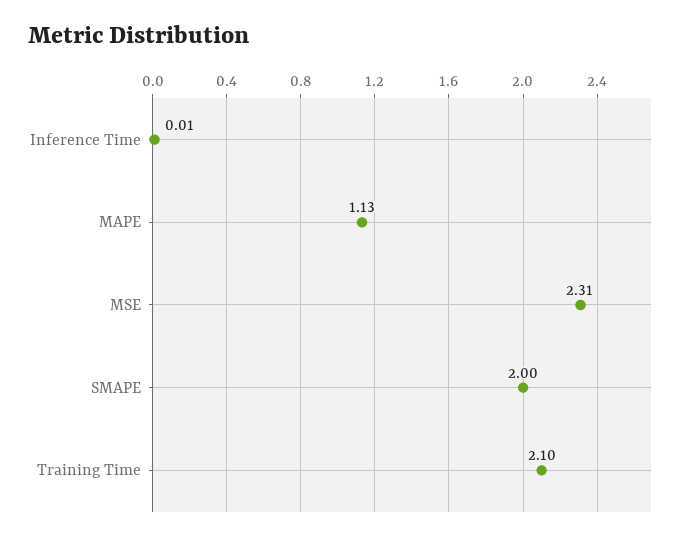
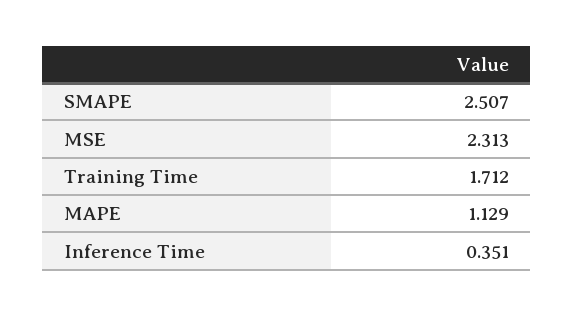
  {
-   "Inference Time": 0.01,
+   "Inference Time": 0.351,
    "MAPE": 1.129,
    "MSE": 2.313,
-   "SMAPE": 2,
+   "SMAPE": 2.507,
-   "Training Time": 2.1
+   "Training Time": 1.712
  }

